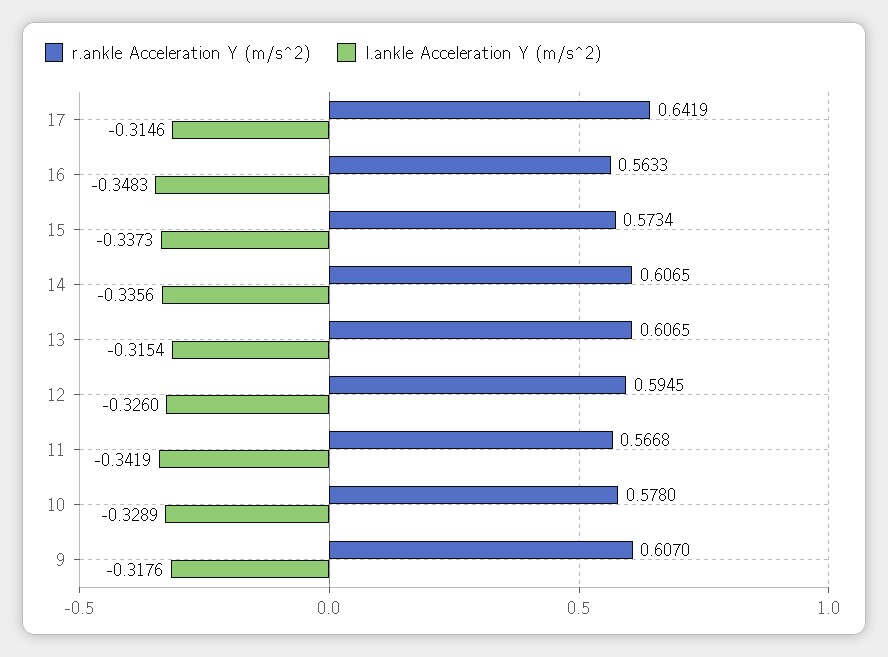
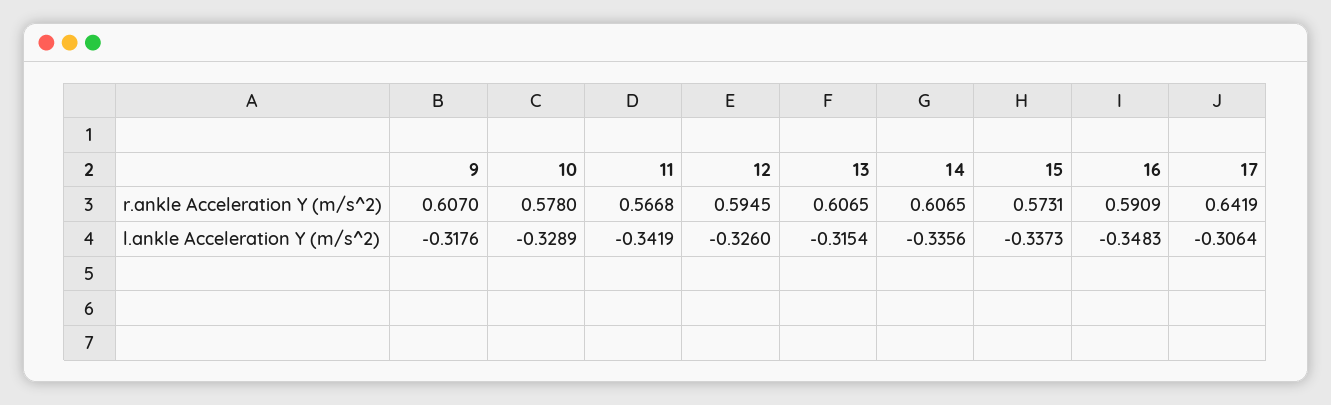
  {
    "r.ankle Acceleration Y (m/s^2)": {
      "17": 0.6419,
-     "16": 0.5633,
+     "16": 0.5909,
-     "15": 0.5734,
+     "15": 0.5731,
      "14": 0.6065,
      "13": 0.6065,
      "12": 0.5945,
      "11": 0.5668,
      "10": 0.578,
      "9": 0.607
    },
    "l.ankle Acceleration Y (m/s^2)": {
-     "17": -0.3146,
+     "17": -0.3064,
      "16": -0.3483,
      "15": -0.3373,
      "14": -0.3356,
      "13": -0.3154,
      "12": -0.326,
      "11": -0.3419,
      "10": -0.3289,
      "9": -0.3176
    }
  }

